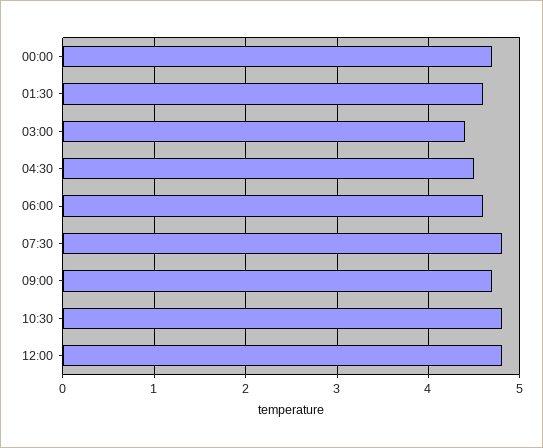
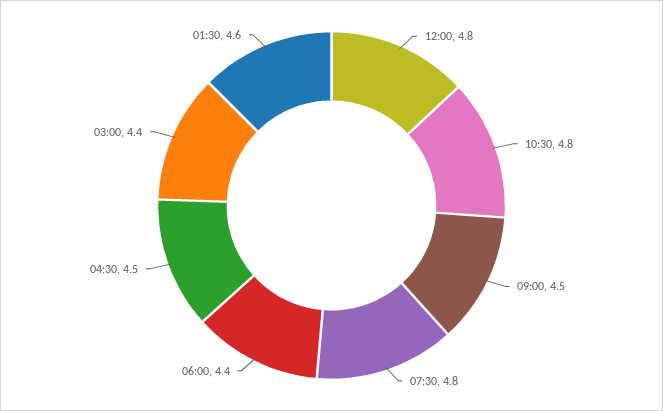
  {
-   "00:00": 4.7,
    "01:30": 4.6,
    "03:00": 4.4,
    "04:30": 4.5,
-   "06:00": 4.6,
+   "06:00": 4.4,
    "07:30": 4.8,
-   "09:00": 4.7,
+   "09:00": 4.5,
    "10:30": 4.8,
    "12:00": 4.8
  }

